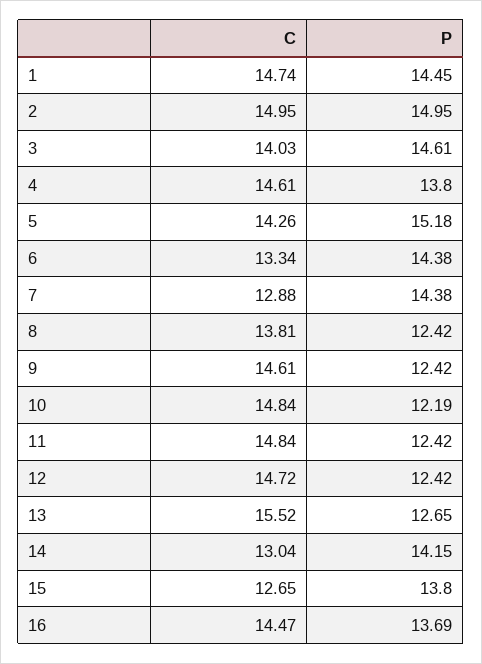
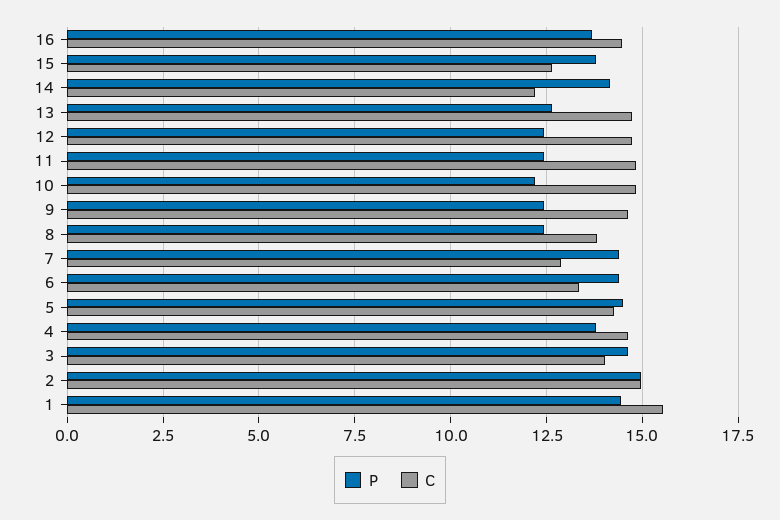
  {
    "C": {
-     "1": 14.74,
+     "1": 15.5,
      "2": 14.95,
      "3": 14.03,
      "4": 14.61,
      "5": 14.26,
      "6": 13.34,
      "7": 12.88,
      "8": 13.81,
      "9": 14.61,
      "10": 14.84,
      "11": 14.84,
      "12": 14.72,
-     "13": 15.52,
+     "13": 14.75,
-     "14": 13.04,
+     "14": 12.25,
      "15": 12.65,
      "16": 14.47
    },
    "P": {
      "1": 14.45,
      "2": 14.95,
      "3": 14.61,
      "4": 13.8,
-     "5": 15.18,
+     "5": 14.5,
      "6": 14.38,
      "7": 14.38,
      "8": 12.42,
      "9": 12.42,
      "10": 12.19,
      "11": 12.42,
      "12": 12.42,
      "13": 12.65,
      "14": 14.15,
      "15": 13.8,
      "16": 13.69
    }
  }

